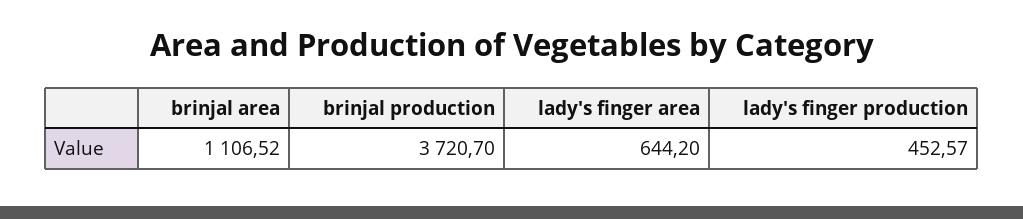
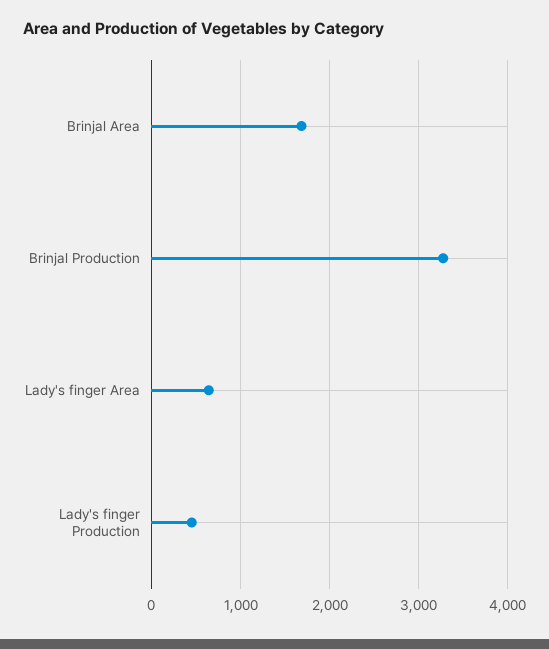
  {
-   "brinjal area": 1106.52,
+   "brinjal area": 1700,
-   "brinjal production": 3720.7,
+   "brinjal production": 3300,
    "lady's finger area": 644.2,
    "lady's finger production": 452.57
  }

